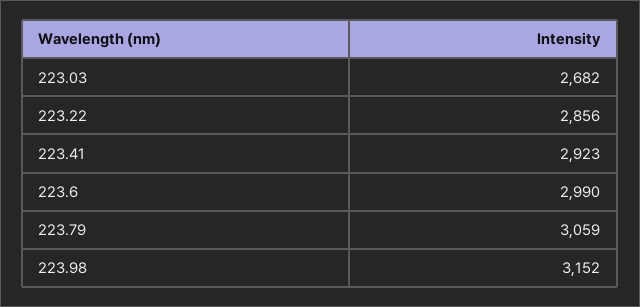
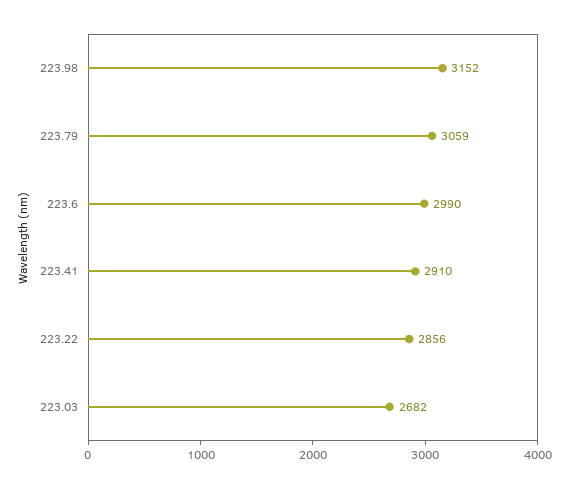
  {
    "223.03": 2682,
    "223.22": 2856,
-   "223.41": 2923,
+   "223.41": 2910,
    "223.6": 2990,
    "223.79": 3059,
    "223.98": 3152
  }

